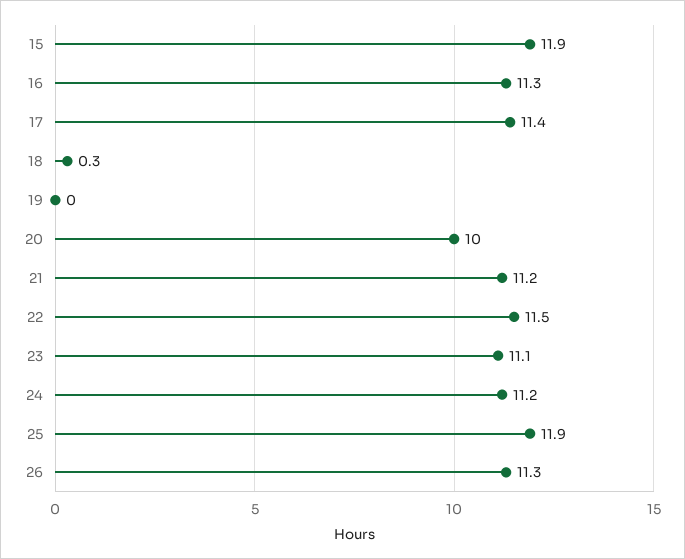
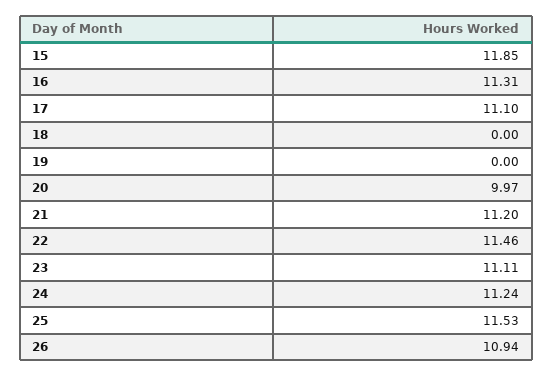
  {
    "15": 11.85,
    "16": 11.31,
-   "17": 11.4,
+   "17": 11.1,
-   "18": 0.3,
+   "18": 0,
    "19": 0,
    "20": 9.97,
    "21": 11.2,
    "22": 11.46,
    "23": 11.11,
    "24": 11.24,
-   "25": 11.9,
+   "25": 11.53,
-   "26": 11.3
+   "26": 10.94
  }

